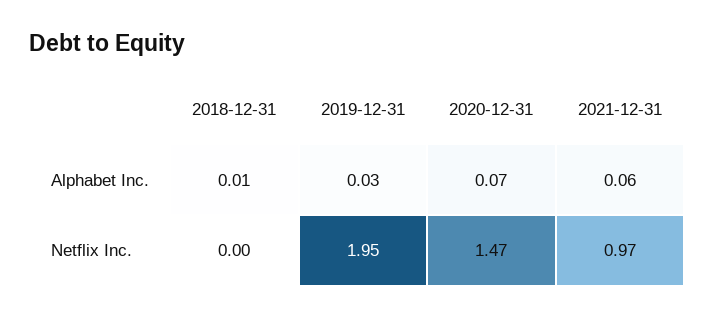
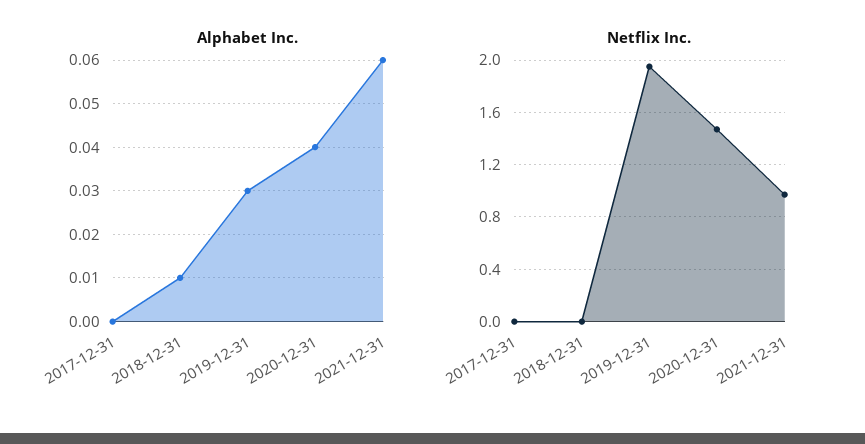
  {
    "Alphabet Inc.": {
      "2018-12-31": 0.01,
      "2019-12-31": 0.03,
-     "2020-12-31": 0.07,
+     "2020-12-31": 0.04,
-     "2021-12-31": 0.06
+     "2021-12-31": 0.06,
+     "2017-12-31": 0
    },
    "Netflix Inc.": {
      "2018-12-31": 0,
      "2019-12-31": 1.95,
      "2020-12-31": 1.47,
-     "2021-12-31": 0.97
+     "2021-12-31": 0.97,
+     "2017-12-31": 0
    }
  }

